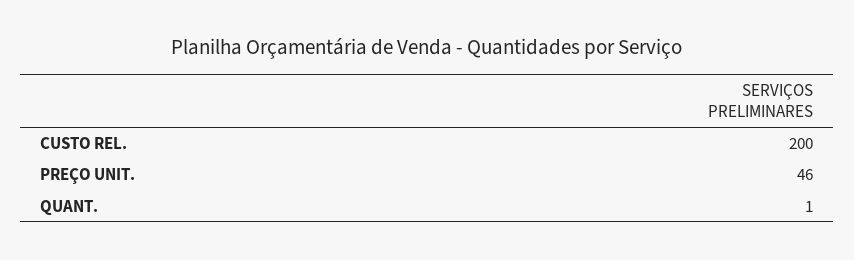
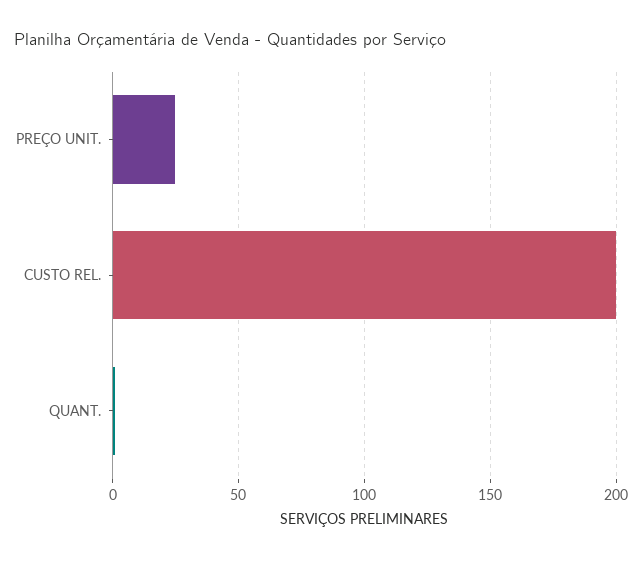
  {
    "CUSTO REL.": 200,
-   "PREÇO UNIT.": 46,
+   "PREÇO UNIT.": 25,
    "QUANT.": 1
  }

